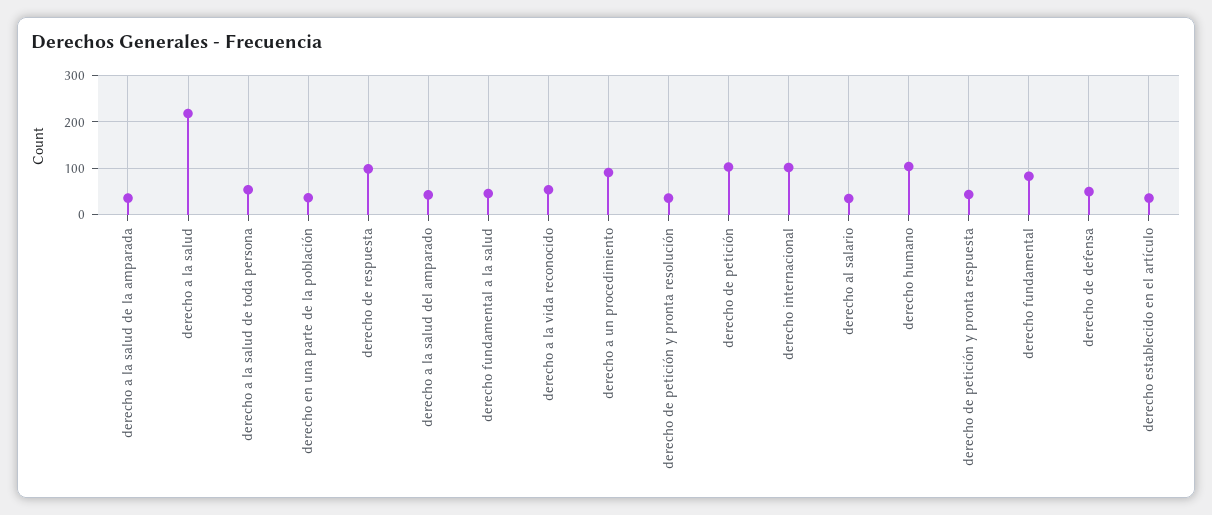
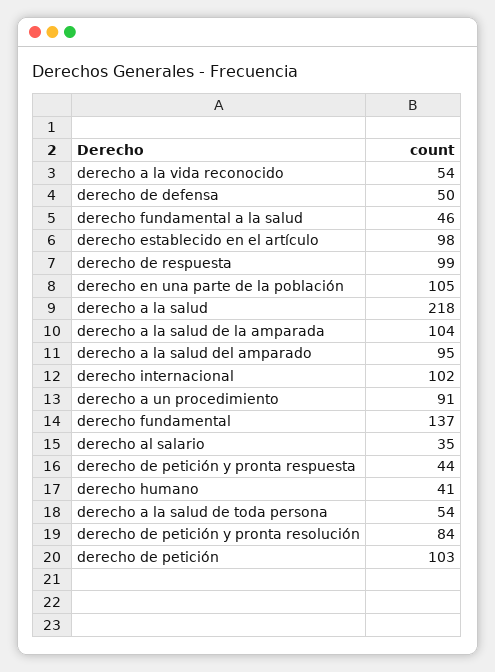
  {
-   "derecho a la salud de la amparada": 40,
+   "derecho a la salud de la amparada": 104,
    "derecho a la salud": 218,
    "derecho a la salud de toda persona": 54,
-   "derecho en una parte de la población": 40,
+   "derecho en una parte de la población": 105,
    "derecho de respuesta": 99,
-   "derecho a la salud del amparado": 40,
+   "derecho a la salud del amparado": 95,
    "derecho fundamental a la salud": 46,
    "derecho a la vida reconocido": 54,
    "derecho a un procedimiento": 91,
-   "derecho de petición y pronta resolución": 40,
+   "derecho de petición y pronta resolución": 84,
    "derecho de petición": 103,
    "derecho internacional": 102,
    "derecho al salario": 35,
-   "derecho humano": 100,
+   "derecho humano": 41,
    "derecho de petición y pronta respuesta": 44,
-   "derecho fundamental": 80,
+   "derecho fundamental": 137,
    "derecho de defensa": 50,
-   "derecho establecido en el artículo": 40
+   "derecho establecido en el artículo": 98
  }

